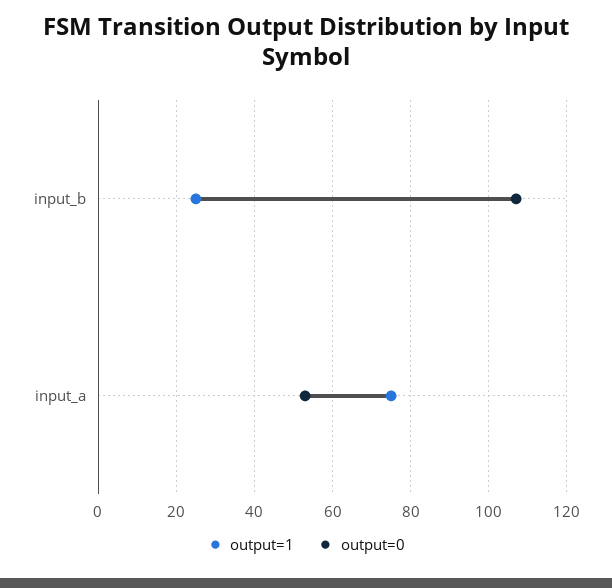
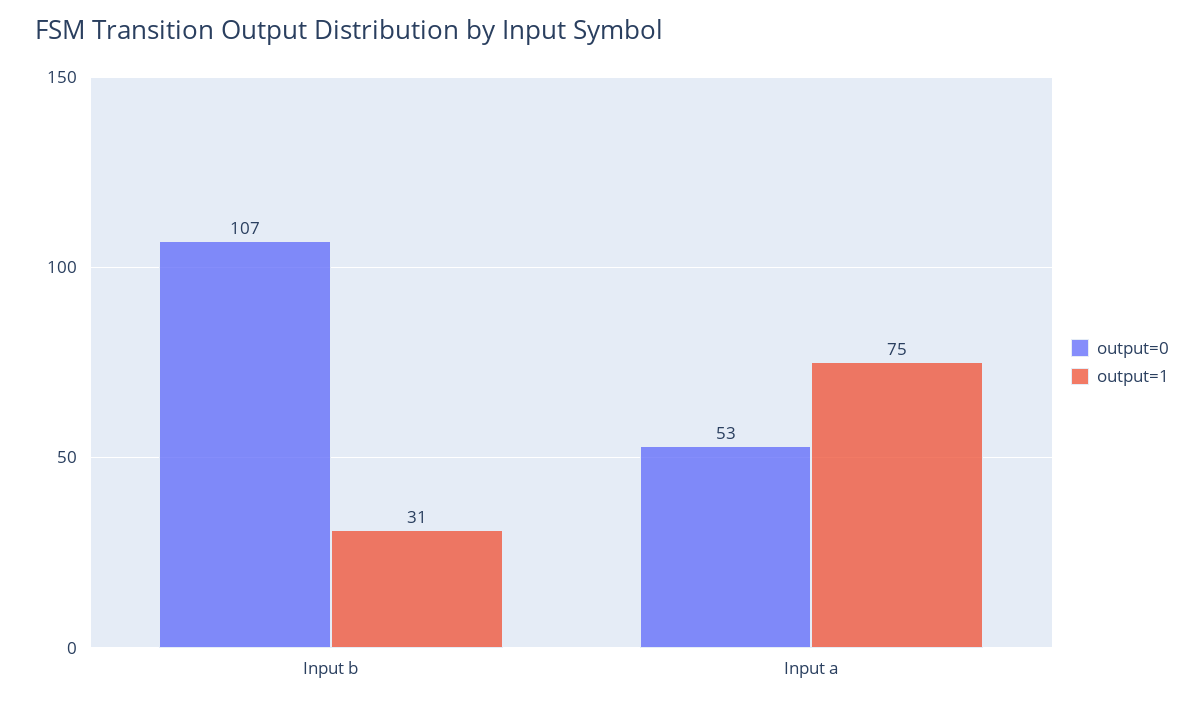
  {
    "output=1": {
-     "input_b": 25,
+     "input_b": 31,
      "input_a": 75
    },
    "output=0": {
      "input_b": 107,
      "input_a": 53
    }
  }

